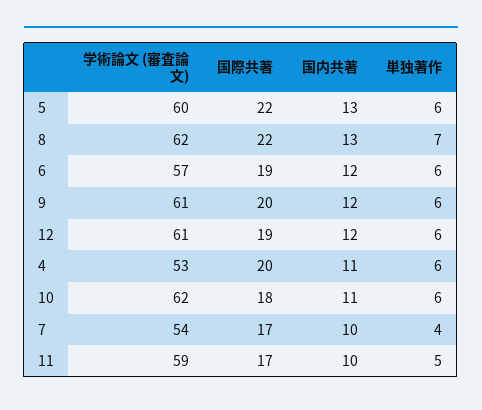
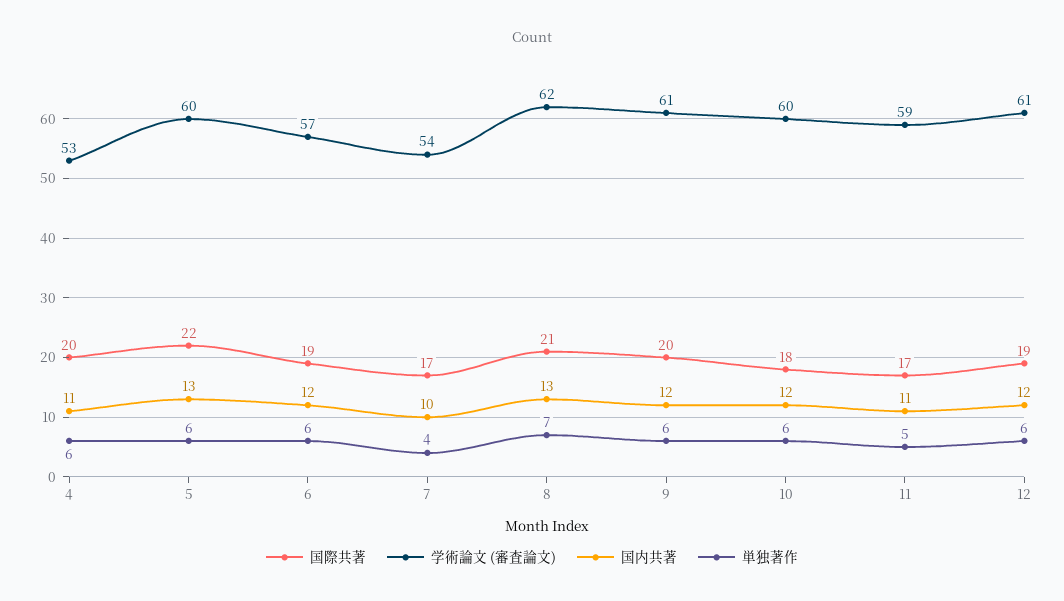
  {
    "学術論文 (審査論文)": {
      "5": 60,
      "8": 62,
      "6": 57,
      "9": 61,
      "12": 61,
      "4": 53,
-     "10": 62,
+     "10": 60,
      "7": 54,
      "11": 59
    },
    "国際共著": {
      "5": 22,
-     "8": 22,
+     "8": 21,
      "6": 19,
      "9": 20,
      "12": 19,
      "4": 20,
      "10": 18,
      "7": 17,
      "11": 17
    },
    "国内共著": {
      "5": 13,
      "8": 13,
      "6": 12,
      "9": 12,
      "12": 12,
      "4": 11,
-     "10": 11,
+     "10": 12,
      "7": 10,
-     "11": 10
+     "11": 11
    },
    "単独著作": {
      "5": 6,
      "8": 7,
      "6": 6,
      "9": 6,
      "12": 6,
      "4": 6,
      "10": 6,
      "7": 4,
      "11": 5
    }
  }

